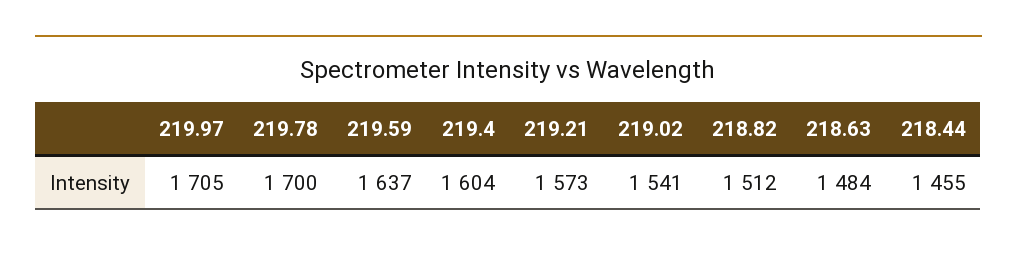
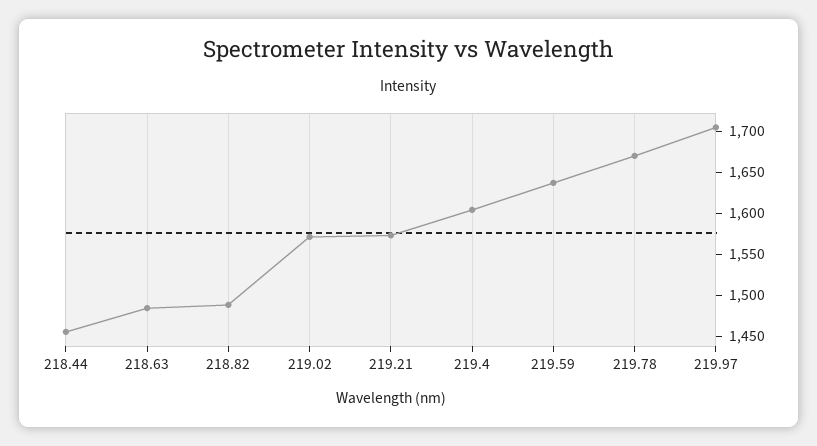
  {
    "219.97": 1705,
-   "219.78": 1700,
+   "219.78": 1670,
    "219.59": 1637,
    "219.4": 1604,
    "219.21": 1573,
-   "219.02": 1541,
+   "219.02": 1570,
-   "218.82": 1512,
+   "218.82": 1490,
    "218.63": 1484,
    "218.44": 1455
  }

